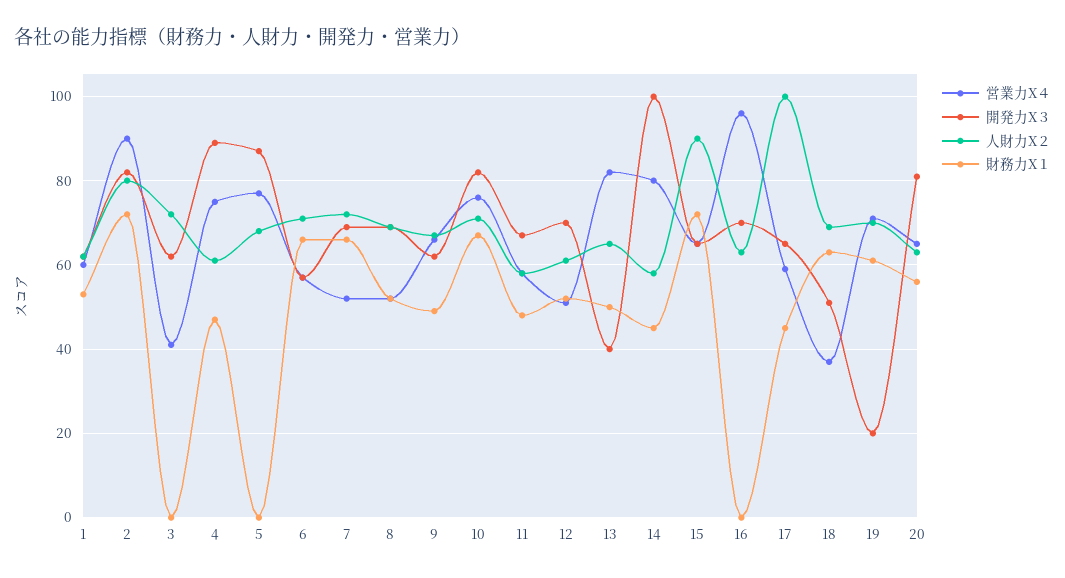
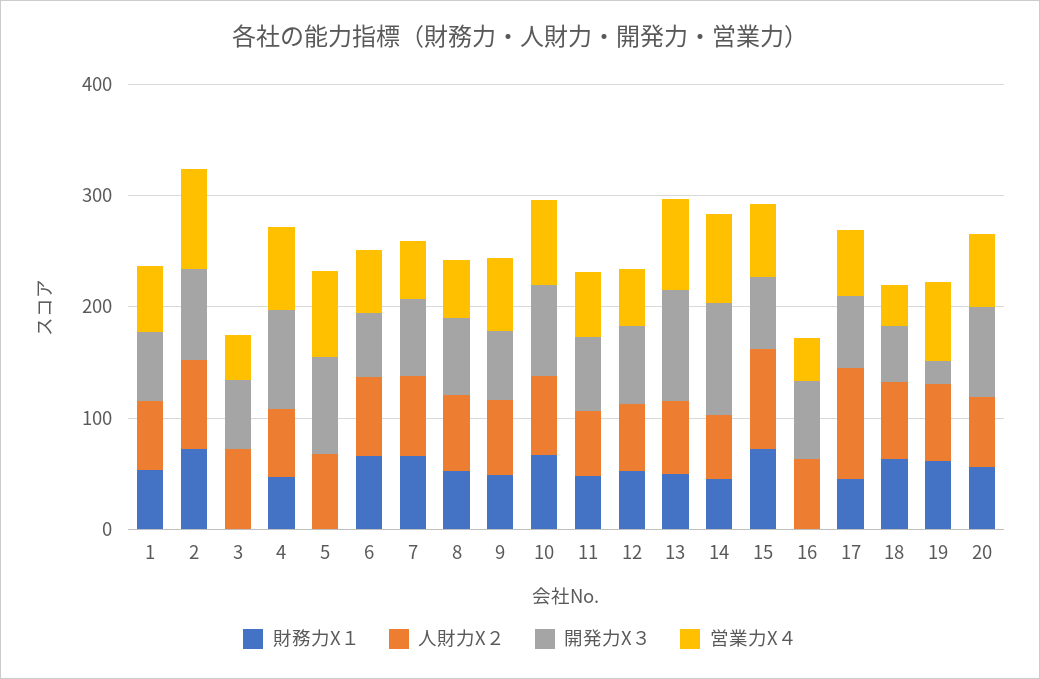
  {
    "営業力X４": {
      "1": 60,
      "2": 90,
      "3": 40,
      "4": 75,
      "5": 75,
      "6": 55,
      "7": 50,
      "8": 50,
      "9": 65,
      "10": 75,
      "11": 60,
      "12": 50,
      "13": 80,
      "14": 80,
      "15": 65,
-     "16": 95,
+     "16": 40,
      "17": 60,
      "18": 35,
      "19": 70,
      "20": 65
    },
    "開発力X３": {
      "1": 60,
      "2": 80,
      "3": 60,
      "4": 90,
      "5": 85,
      "6": 55,
      "7": 70,
      "8": 70,
      "9": 60,
      "10": 80,
      "11": 65,
      "12": 70,
-     "13": 40,
+     "13": 100,
      "14": 100,
      "15": 65,
      "16": 70,
      "17": 65,
      "18": 50,
      "19": 20,
      "20": 80
    },
    "人財力X２": {
      "1": 60,
      "2": 80,
      "3": 70,
      "4": 60,
      "5": 70,
      "6": 70,
      "7": 70,
      "8": 70,
      "9": 65,
      "10": 70,
      "11": 60,
      "12": 60,
      "13": 65,
      "14": 60,
      "15": 90,
      "16": 65,
      "17": 100,
      "18": 70,
      "19": 70,
      "20": 65
    },
    "財務力X１": {
      "1": 55,
      "2": 70,
      "3": 0,
      "4": 45,
      "5": 0,
      "6": 65,
      "7": 65,
      "8": 50,
      "9": 50,
      "10": 65,
      "11": 50,
      "12": 50,
      "13": 50,
      "14": 45,
      "15": 70,
      "16": 0,
      "17": 45,
      "18": 65,
      "19": 60,
      "20": 55
    }
  }

